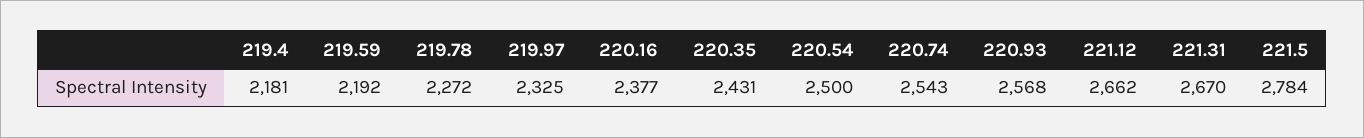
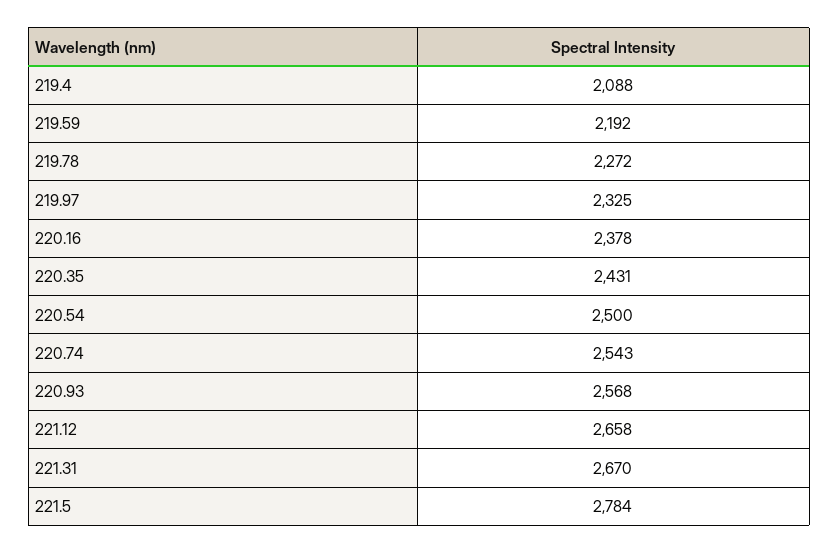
  {
-   "219.4": 2181,
+   "219.4": 2088,
    "219.59": 2192,
    "219.78": 2272,
    "219.97": 2325,
-   "220.16": 2377,
+   "220.16": 2378,
    "220.35": 2431,
    "220.54": 2500,
    "220.74": 2543,
    "220.93": 2568,
-   "221.12": 2662,
+   "221.12": 2658,
    "221.31": 2670,
    "221.5": 2784
  }

